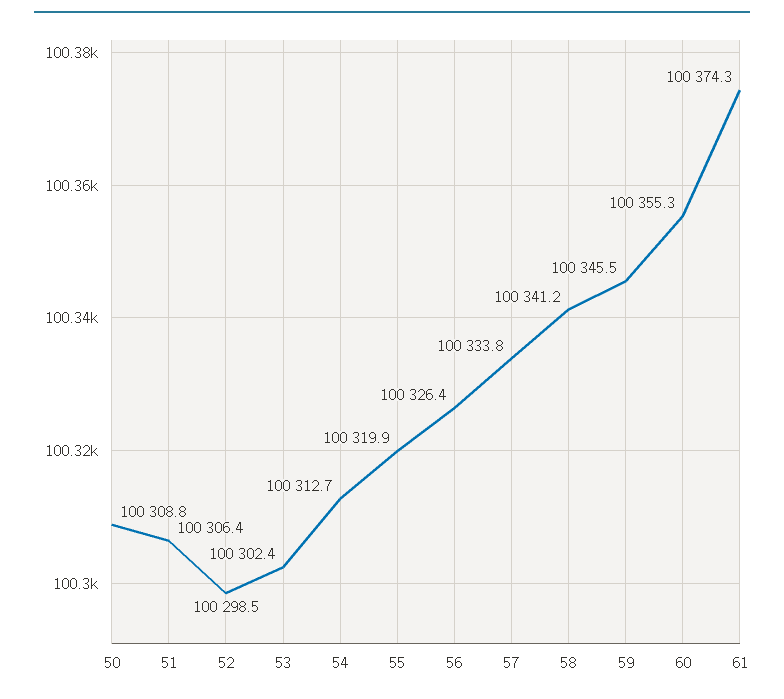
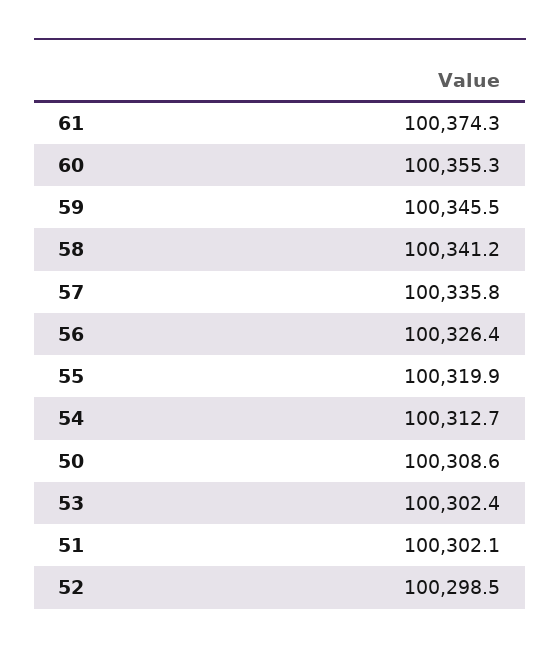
  {
-   "50": 100308.8,
+   "50": 100308.6,
-   "51": 100306.4,
+   "51": 100302.1,
    "52": 100298.5,
    "53": 100302.4,
    "54": 100312.7,
    "55": 100319.9,
    "56": 100326.4,
-   "57": 100333.8,
+   "57": 100335.8,
    "58": 100341.2,
    "59": 100345.5,
    "60": 100355.3,
    "61": 100374.3
  }

